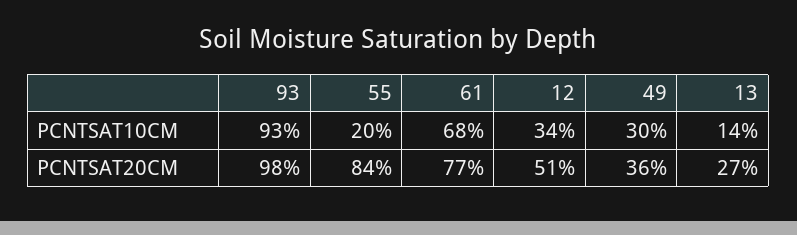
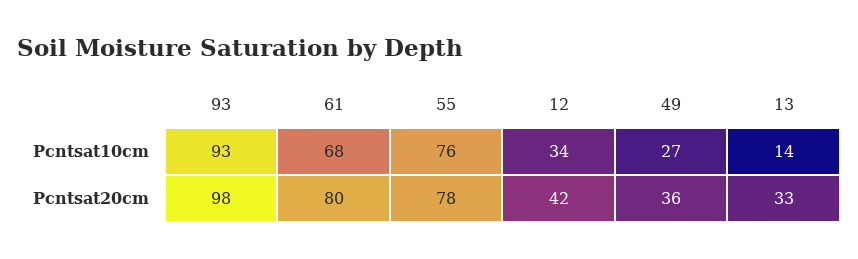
  {
    "93": {
      "PCNTSAT10CM": 93,
      "PCNTSAT20CM": 98
    },
    "55": {
-     "PCNTSAT10CM": 20,
+     "PCNTSAT10CM": 76,
-     "PCNTSAT20CM": 84
+     "PCNTSAT20CM": 78
    },
    "61": {
      "PCNTSAT10CM": 68,
-     "PCNTSAT20CM": 77
+     "PCNTSAT20CM": 80
    },
    "12": {
      "PCNTSAT10CM": 34,
-     "PCNTSAT20CM": 51
+     "PCNTSAT20CM": 42
    },
    "49": {
-     "PCNTSAT10CM": 30,
+     "PCNTSAT10CM": 27,
      "PCNTSAT20CM": 36
    },
    "13": {
      "PCNTSAT10CM": 14,
-     "PCNTSAT20CM": 27
+     "PCNTSAT20CM": 33
    }
  }

